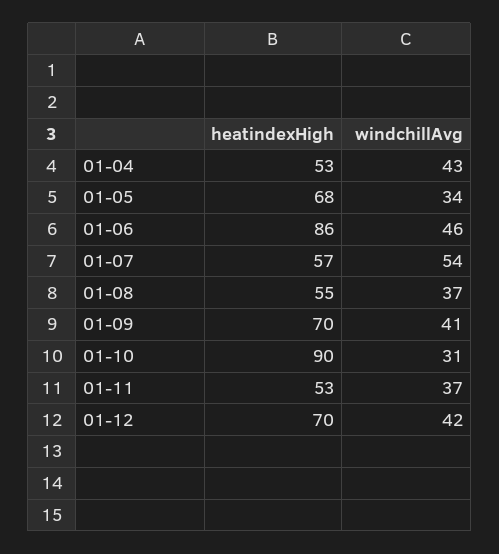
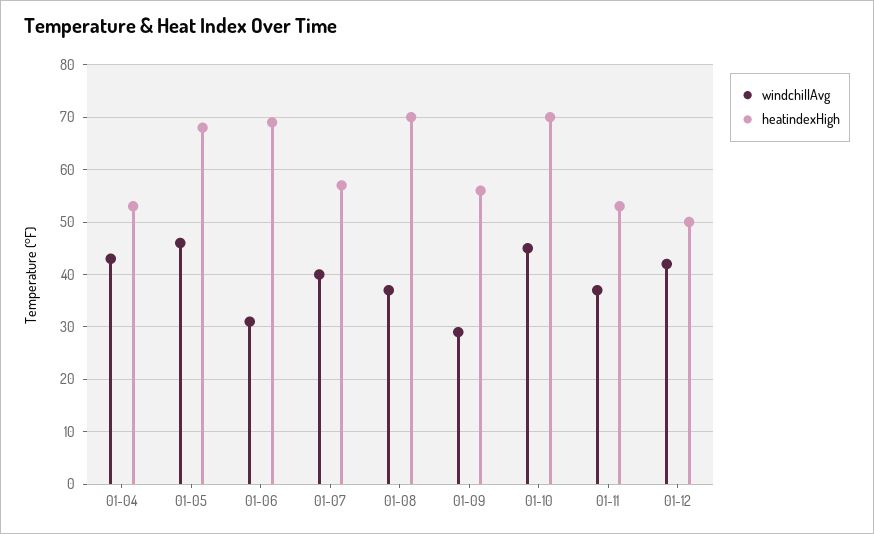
  {
    "heatindexHigh": {
      "01-04": 53,
      "01-05": 68,
-     "01-06": 86,
+     "01-06": 70,
      "01-07": 57,
-     "01-08": 55,
+     "01-08": 70,
-     "01-09": 70,
+     "01-09": 55,
-     "01-10": 90,
+     "01-10": 70,
      "01-11": 53,
-     "01-12": 70
+     "01-12": 50
    },
    "windchillAvg": {
      "01-04": 43,
-     "01-05": 34,
+     "01-05": 45,
-     "01-06": 46,
+     "01-06": 30,
-     "01-07": 54,
+     "01-07": 40,
      "01-08": 37,
-     "01-09": 41,
+     "01-09": 30,
-     "01-10": 31,
+     "01-10": 45,
      "01-11": 37,
      "01-12": 42
    }
  }

